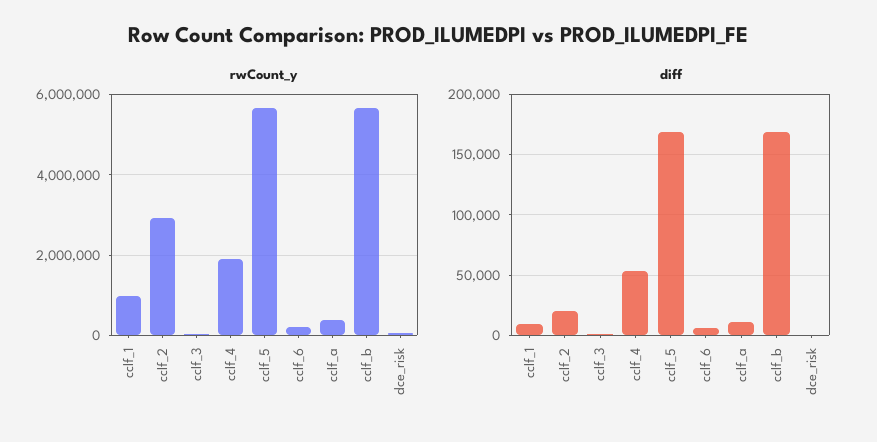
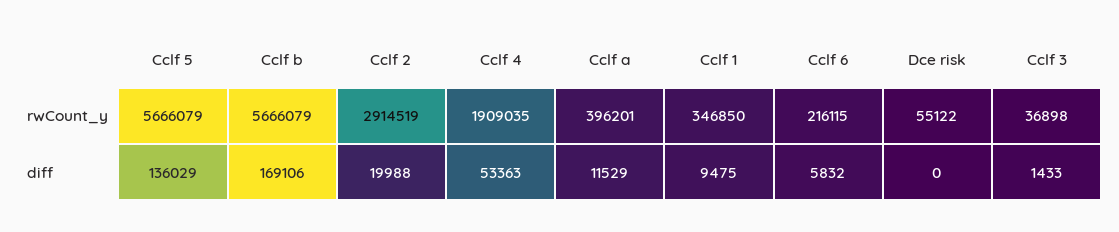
  {
    "rwCount_y": {
-     "cclf_1": 1000000,
+     "cclf_1": 346850,
      "cclf_2": 2914519,
      "cclf_3": 36898,
      "cclf_4": 1909035,
      "cclf_5": 5666079,
      "cclf_6": 216115,
      "cclf_a": 396201,
      "cclf_b": 5666079,
      "dce_risk": 55122
    },
    "diff": {
      "cclf_1": 9475,
      "cclf_2": 19988,
      "cclf_3": 1433,
      "cclf_4": 53363,
-     "cclf_5": 170000,
+     "cclf_5": 136029,
      "cclf_6": 5832,
      "cclf_a": 11529,
      "cclf_b": 169106,
      "dce_risk": 0
    }
  }

